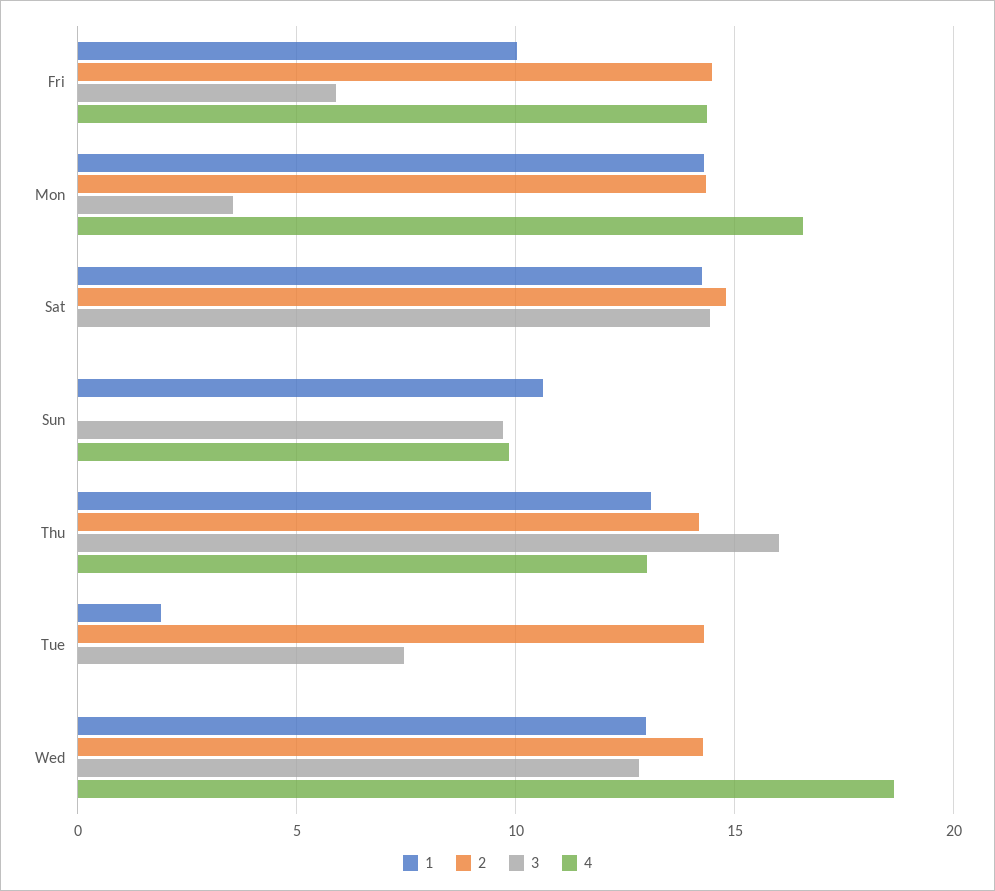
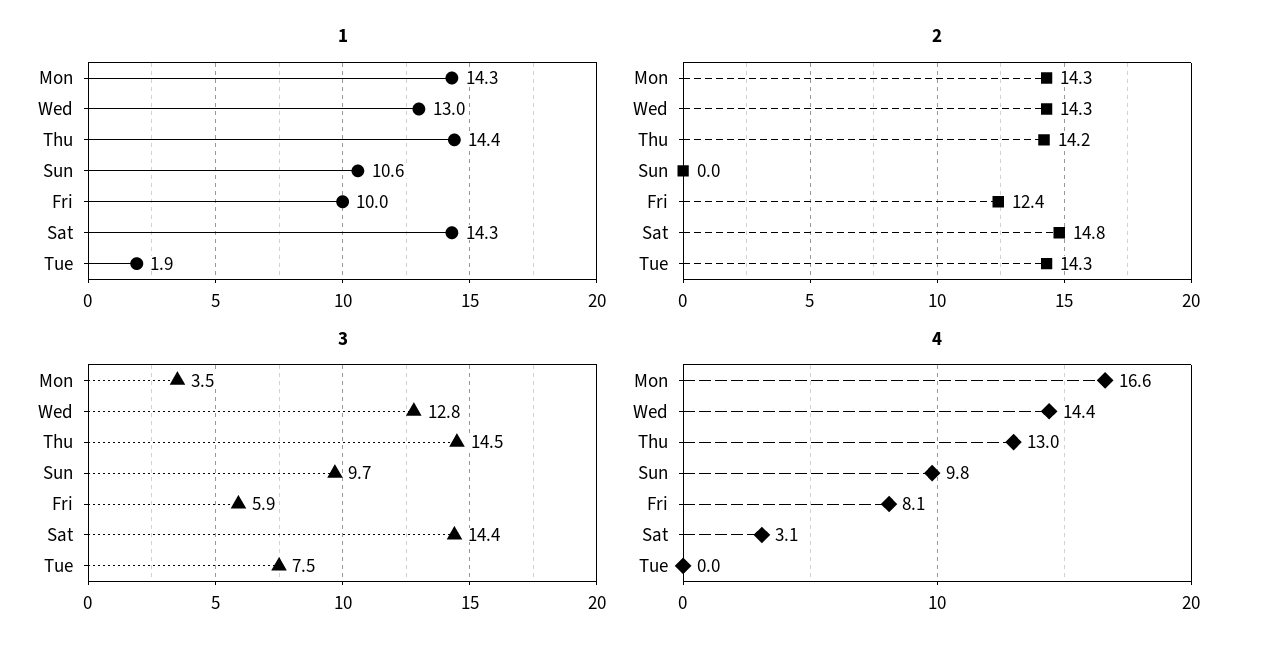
  {
    "1": {
      "Fri": 10,
      "Mon": 14.3,
      "Sat": 14.3,
      "Sun": 10.6,
-     "Thu": 13,
+     "Thu": 14.4,
      "Tue": 1.9,
      "Wed": 13
    },
    "2": {
-     "Fri": 14.5,
+     "Fri": 12.4,
      "Mon": 14.3,
      "Sat": 14.8,
      "Sun": 0,
      "Thu": 14.2,
      "Tue": 14.3,
      "Wed": 14.3
    },
    "3": {
      "Fri": 5.9,
      "Mon": 3.5,
      "Sat": 14.4,
      "Sun": 9.7,
-     "Thu": 16,
+     "Thu": 14.5,
      "Tue": 7.5,
      "Wed": 12.8
    },
    "4": {
-     "Fri": 14.5,
+     "Fri": 8.1,
      "Mon": 16.6,
-     "Sat": 0,
+     "Sat": 3.1,
      "Sun": 9.8,
      "Thu": 13,
      "Tue": 0,
-     "Wed": 18.5
+     "Wed": 14.4
    }
  }

